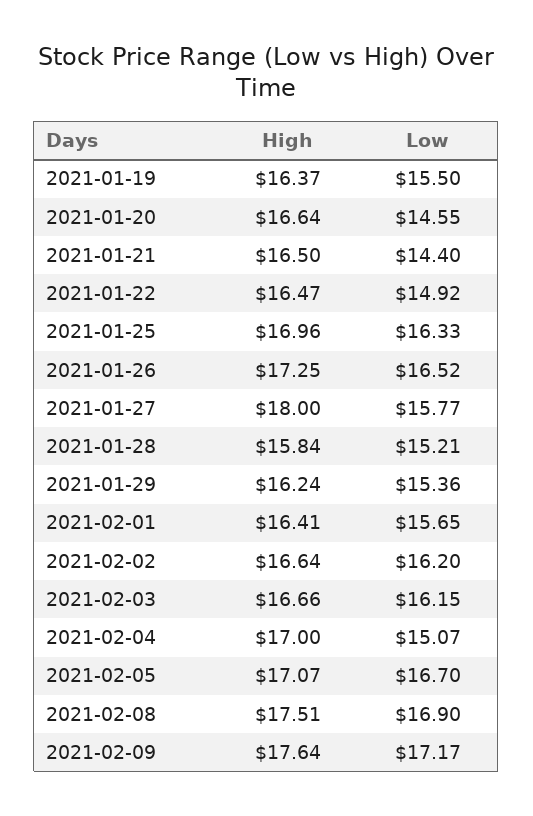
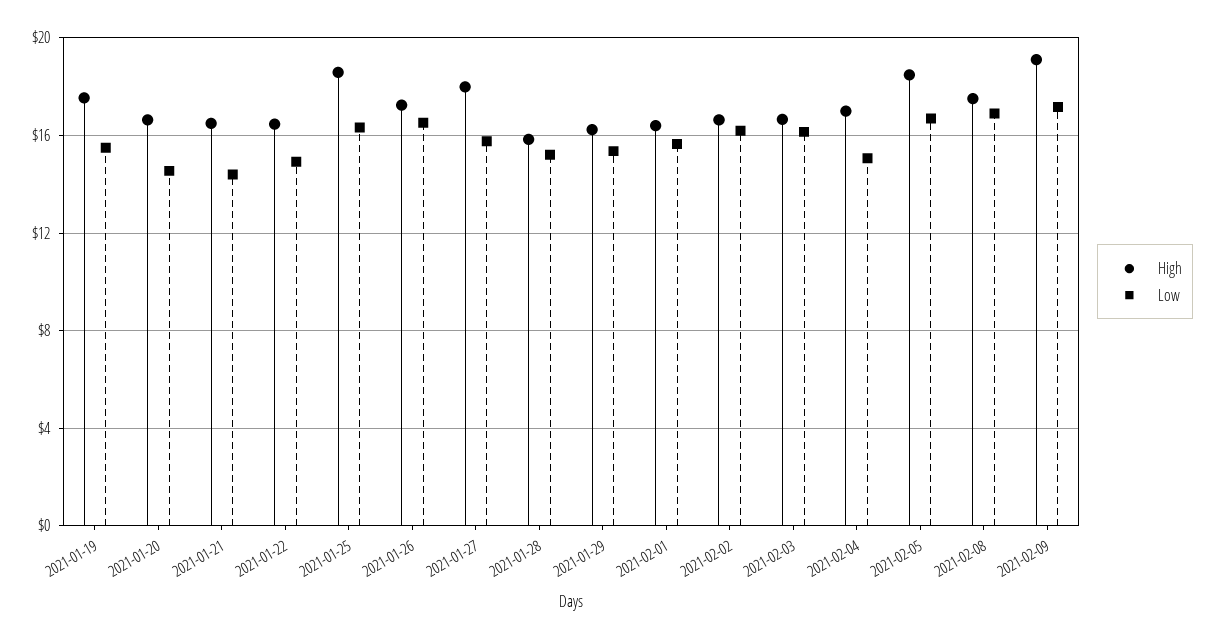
  {
    "High": {
-     "2021-01-19": 16.37,
+     "2021-01-19": 17.5,
      "2021-01-20": 16.64,
      "2021-01-21": 16.5,
      "2021-01-22": 16.47,
-     "2021-01-25": 16.96,
+     "2021-01-25": 18.5,
      "2021-01-26": 17.25,
      "2021-01-27": 18,
      "2021-01-28": 15.84,
      "2021-01-29": 16.24,
      "2021-02-01": 16.41,
      "2021-02-02": 16.64,
      "2021-02-03": 16.66,
      "2021-02-04": 17,
-     "2021-02-05": 17.07,
+     "2021-02-05": 18.5,
      "2021-02-08": 17.51,
-     "2021-02-09": 17.64
+     "2021-02-09": 19
    },
    "Low": {
      "2021-01-19": 15.5,
      "2021-01-20": 14.55,
      "2021-01-21": 14.4,
      "2021-01-22": 14.92,
      "2021-01-25": 16.33,
      "2021-01-26": 16.52,
      "2021-01-27": 15.77,
      "2021-01-28": 15.21,
      "2021-01-29": 15.36,
      "2021-02-01": 15.65,
      "2021-02-02": 16.2,
      "2021-02-03": 16.15,
      "2021-02-04": 15.07,
      "2021-02-05": 16.7,
      "2021-02-08": 16.9,
      "2021-02-09": 17.17
    }
  }

